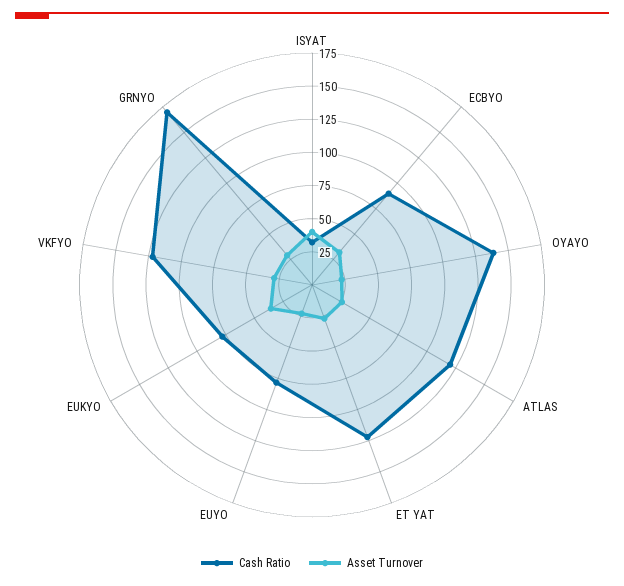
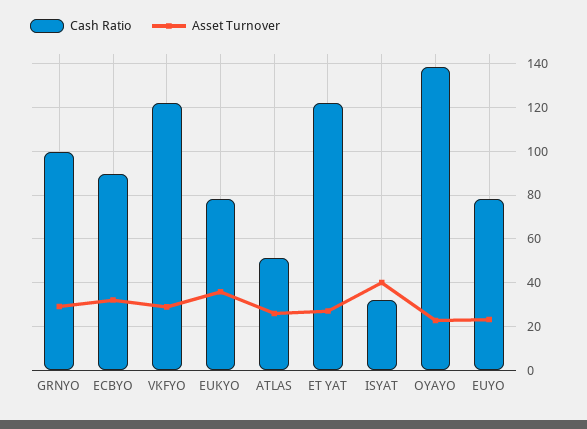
  {
    "Cash Ratio": {
      "ISYAT": 30,
      "ECBYO": 90,
      "OYAYO": 140,
-     "ATLAS": 125,
+     "ATLAS": 50,
      "ET YAT": 120,
      "EUYO": 80,
      "EUKYO": 80,
      "VKFYO": 120,
-     "GRNYO": 175
+     "GRNYO": 100
    },
    "Asset Turnover": {
      "ISYAT": 40,
      "ECBYO": 30,
      "OYAYO": 25,
      "ATLAS": 25,
      "ET YAT": 25,
      "EUYO": 25,
      "EUKYO": 35,
      "VKFYO": 30,
      "GRNYO": 30
    }
  }

